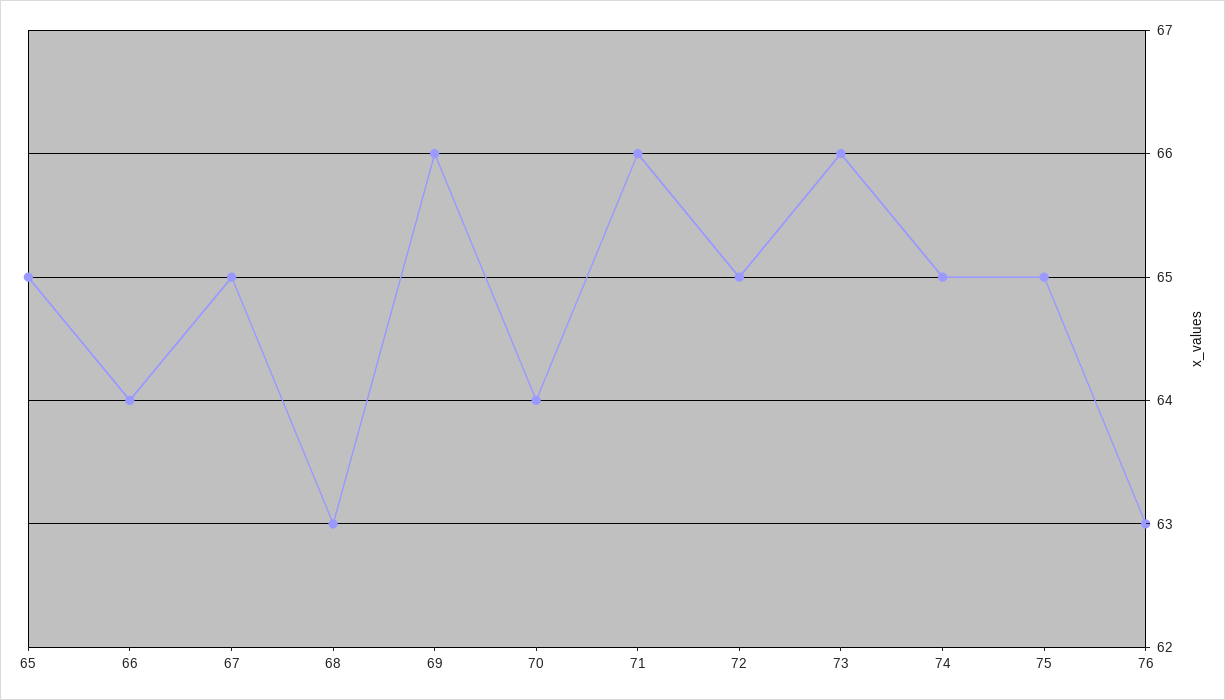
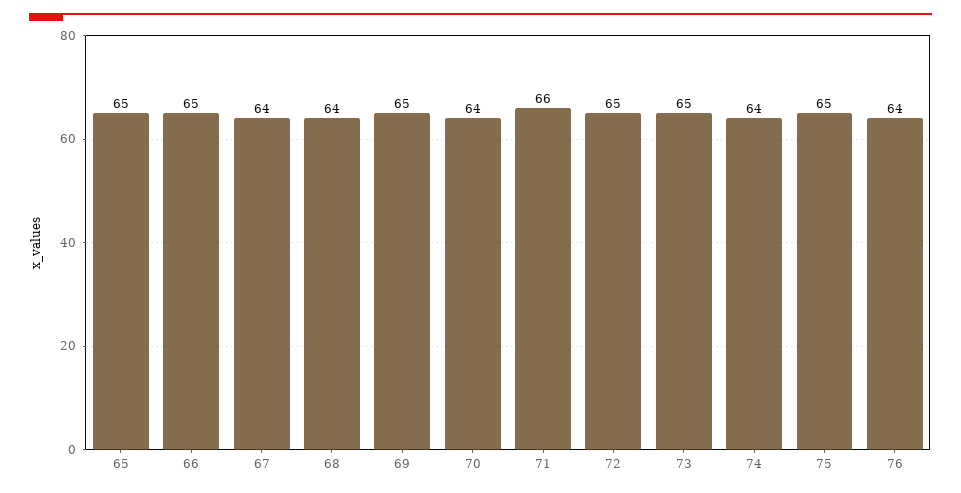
  {
    "65": 65,
-   "66": 64,
+   "66": 65,
-   "67": 65,
+   "67": 64,
-   "68": 63,
+   "68": 64,
-   "69": 66,
+   "69": 65,
    "70": 64,
    "71": 66,
    "72": 65,
-   "73": 66,
+   "73": 65,
-   "74": 65,
+   "74": 64,
    "75": 65,
-   "76": 63
+   "76": 64
  }

